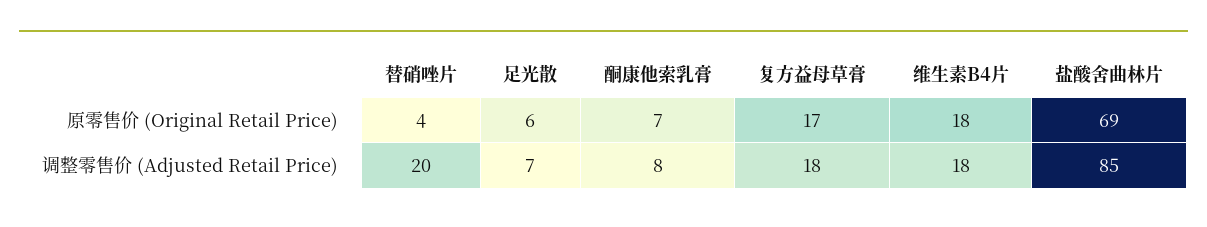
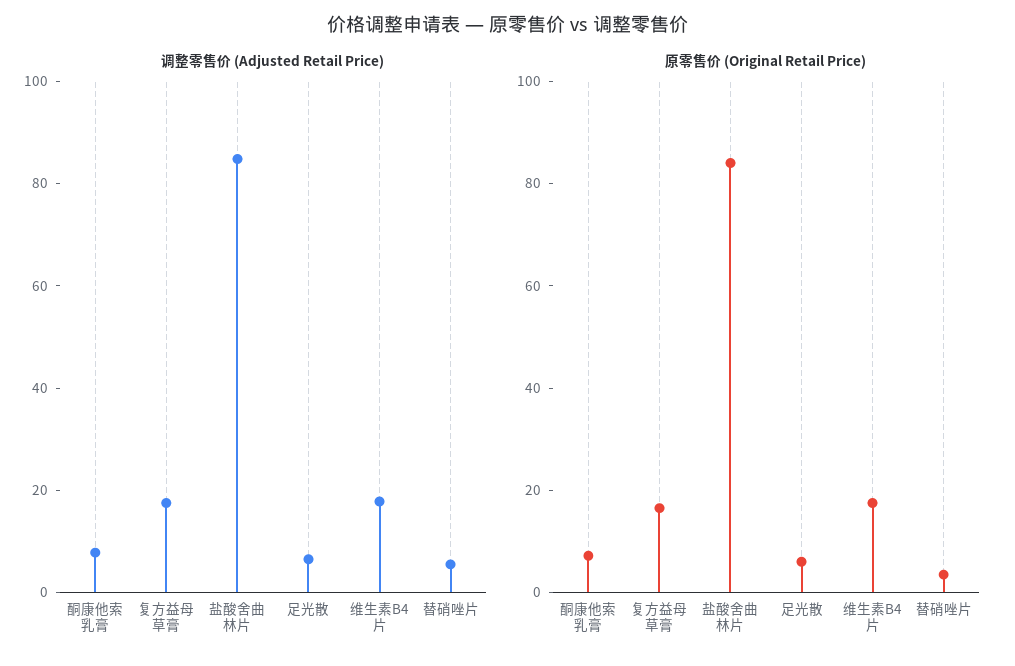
  {
    "原零售价 (Original Retail Price)": {
      "替硝唑片": 4,
      "足光散": 6,
      "酮康他索乳膏": 7,
      "复方益母草膏": 17,
      "维生素B4片": 18,
-     "盐酸舍曲林片": 69
+     "盐酸舍曲林片": 85
    },
    "调整零售价 (Adjusted Retail Price)": {
-     "替硝唑片": 20,
+     "替硝唑片": 5,
      "足光散": 7,
      "酮康他索乳膏": 8,
      "复方益母草膏": 18,
      "维生素B4片": 18,
      "盐酸舍曲林片": 85
    }
  }

